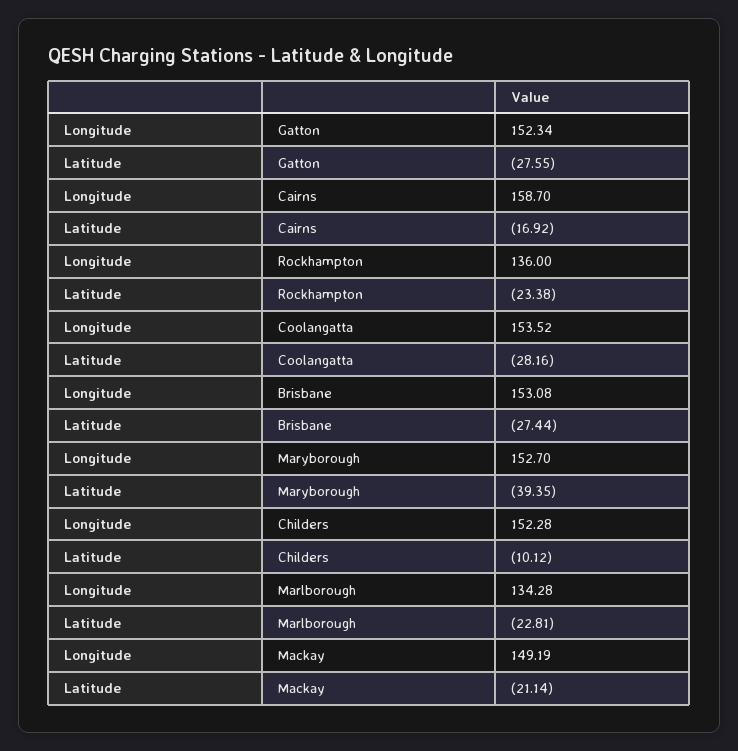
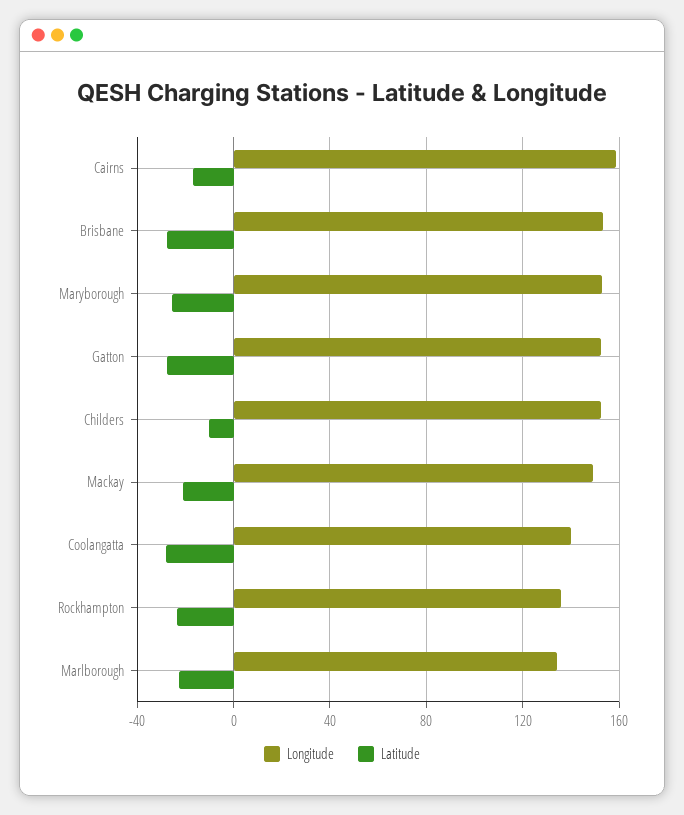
  {
    "Longitude": {
      "Gatton": 152.34,
      "Cairns": 158.7,
      "Rockhampton": 136,
-     "Coolangatta": 153.52,
+     "Coolangatta": 140,
      "Brisbane": 153.08,
      "Maryborough": 152.7,
      "Childers": 152.28,
      "Marlborough": 134.28,
      "Mackay": 149.19
    },
    "Latitude": {
      "Gatton": -27.55,
      "Cairns": -16.92,
      "Rockhampton": -23.38,
      "Coolangatta": -28.16,
      "Brisbane": -27.44,
-     "Maryborough": -39.35,
+     "Maryborough": -25,
      "Childers": -10.12,
      "Marlborough": -22.81,
      "Mackay": -21.14
    }
  }

